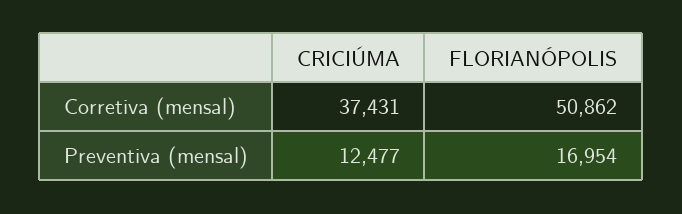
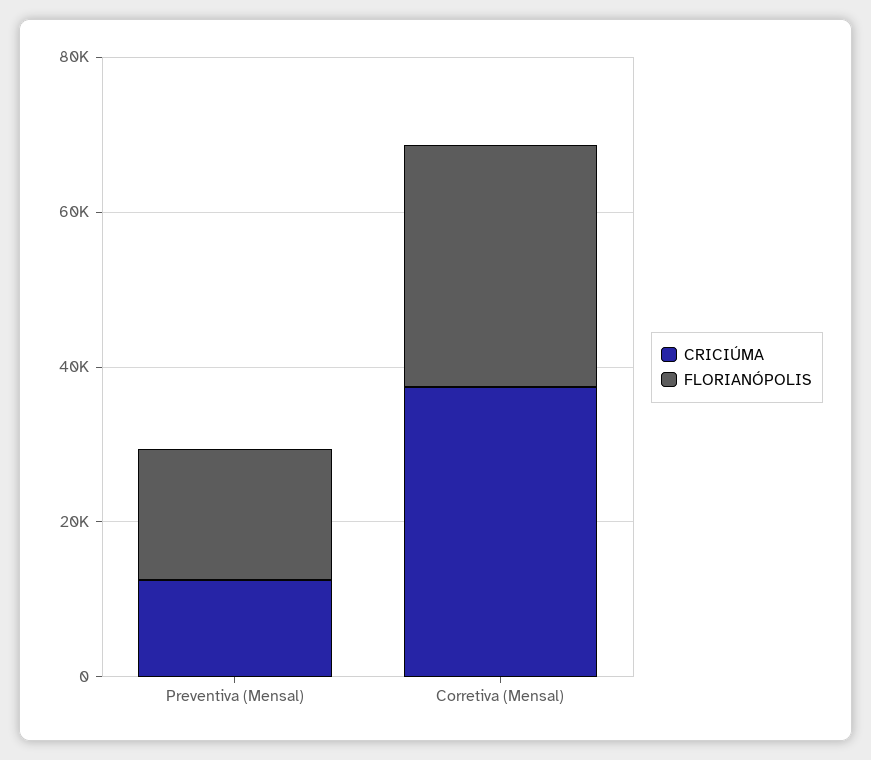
  {
    "CRICIÚMA": {
      "Corretiva (mensal)": 37431,
      "Preventiva (mensal)": 12477
    },
    "FLORIANÓPOLIS": {
-     "Corretiva (mensal)": 50862,
+     "Corretiva (mensal)": 30000,
      "Preventiva (mensal)": 16954
    }
  }

